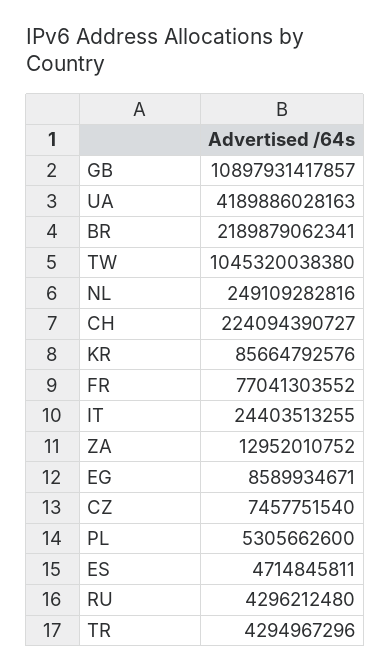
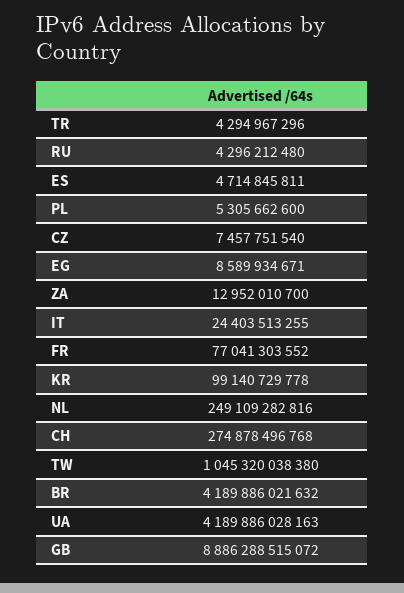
  {
-   "GB": 10897931417857,
+   "GB": 8886288515072,
    "UA": 4189886028163,
-   "BR": 2189879062341,
+   "BR": 4189886021632,
    "TW": 1045320038380,
    "NL": 249109282816,
-   "CH": 224094390727,
+   "CH": 274878496768,
-   "KR": 85664792576,
+   "KR": 99140729778,
    "FR": 77041303552,
    "IT": 24403513255,
-   "ZA": 12952010752,
+   "ZA": 12952010700,
    "EG": 8589934671,
    "CZ": 7457751540,
    "PL": 5305662600,
    "ES": 4714845811,
    "RU": 4296212480,
    "TR": 4294967296
  }

